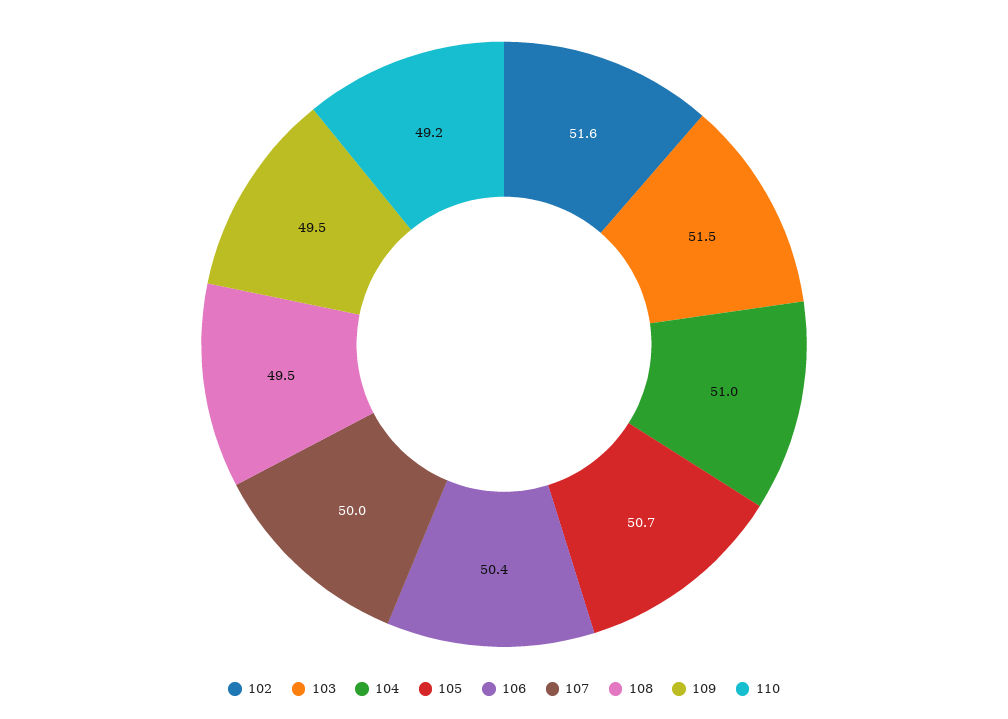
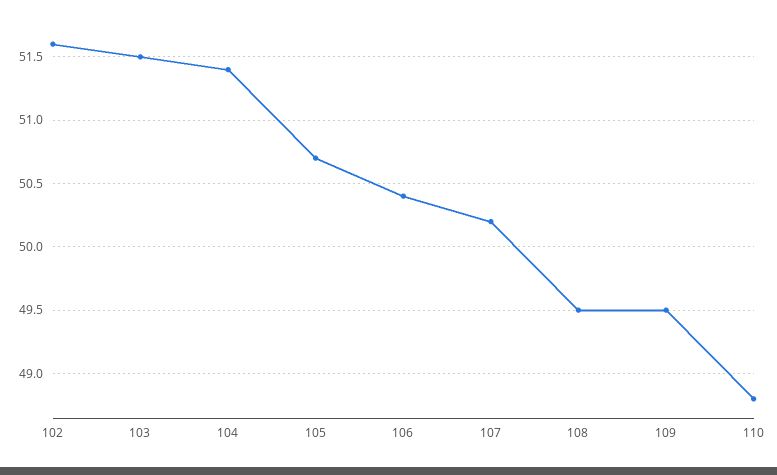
  {
    "102": 51.6,
    "103": 51.5,
-   "104": 51,
+   "104": 51.4,
    "105": 50.7,
    "106": 50.4,
-   "107": 50,
+   "107": 50.2,
    "108": 49.5,
    "109": 49.5,
-   "110": 49.2
+   "110": 48.8
  }

